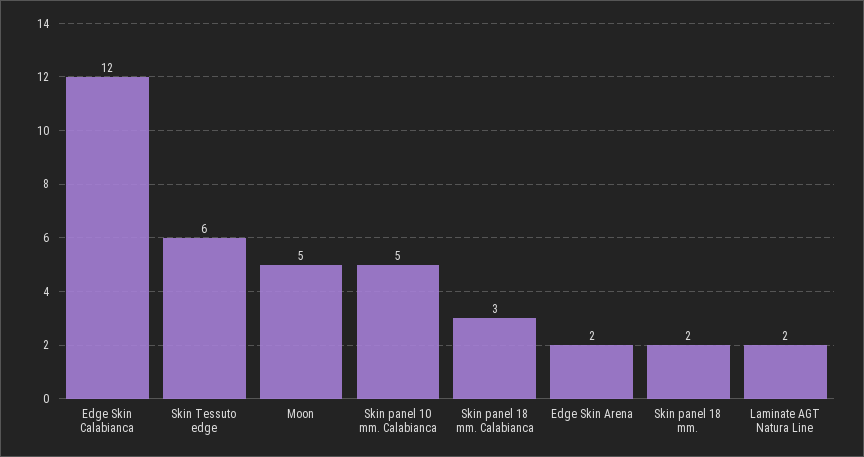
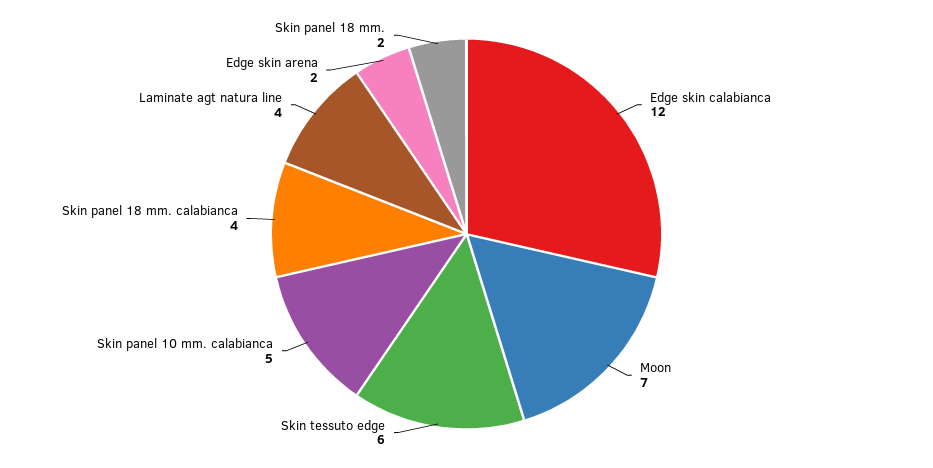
  {
    "Edge Skin Calabianca": 12,
    "Skin Tessuto edge": 6,
-   "Moon": 5,
+   "Moon": 7,
    "Skin panel 10 mm. Calabianca": 5,
-   "Skin panel 18 mm. Calabianca": 3,
+   "Skin panel 18 mm. Calabianca": 4,
    "Edge Skin Arena": 2,
    "Skin panel 18 mm.": 2,
-   "Laminate AGT Natura Line": 2
+   "Laminate AGT Natura Line": 4
  }

